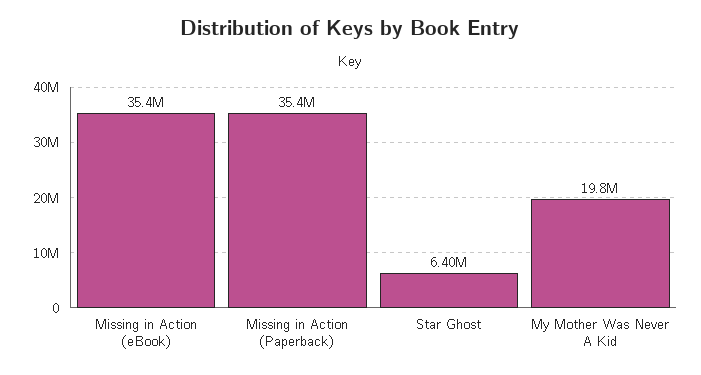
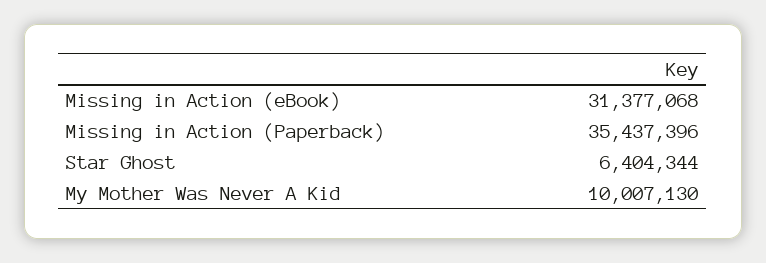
  {
-   "Missing in Action (eBook)": 35400000,
+   "Missing in Action (eBook)": 31377068,
    "Missing in Action (Paperback)": 35437396,
    "Star Ghost": 6404344,
-   "My Mother Was Never A Kid": 19800000
+   "My Mother Was Never A Kid": 10007130
  }

